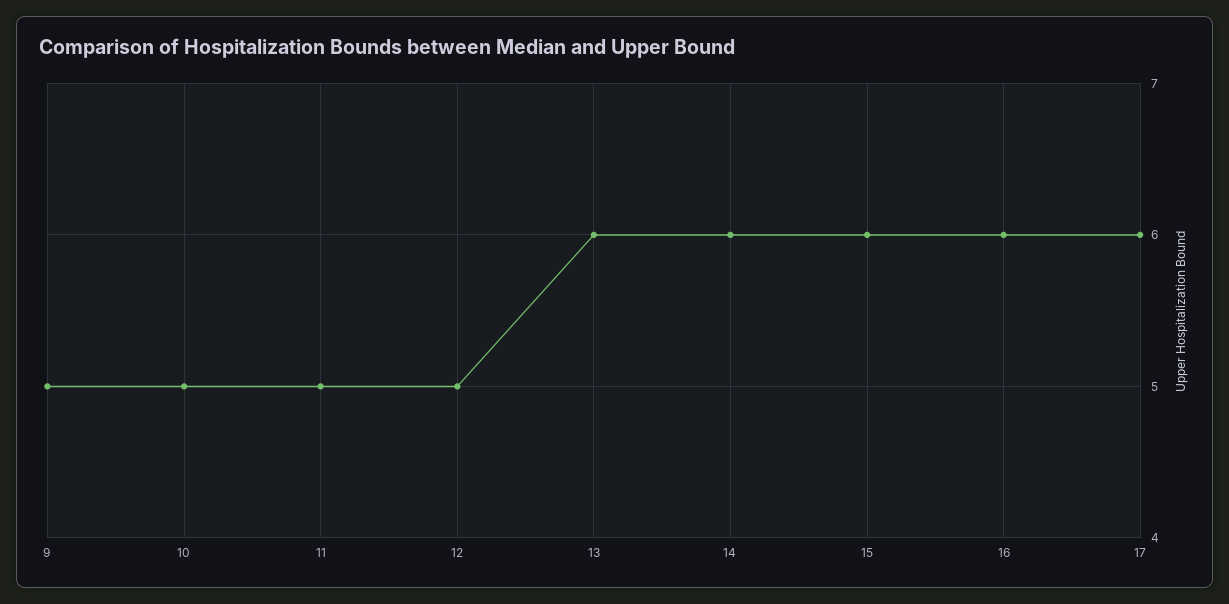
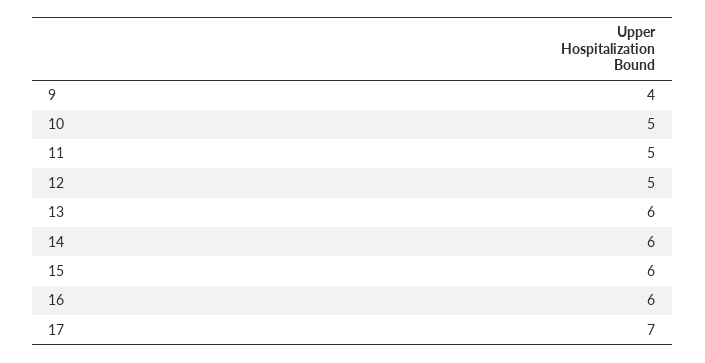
  {
-   "9": 5,
+   "9": 4,
    "10": 5,
    "11": 5,
    "12": 5,
    "13": 6,
    "14": 6,
    "15": 6,
    "16": 6,
-   "17": 6
+   "17": 7
  }

